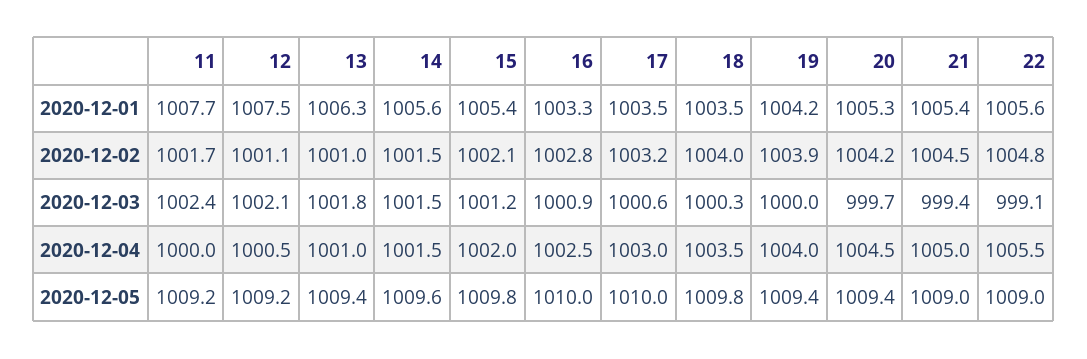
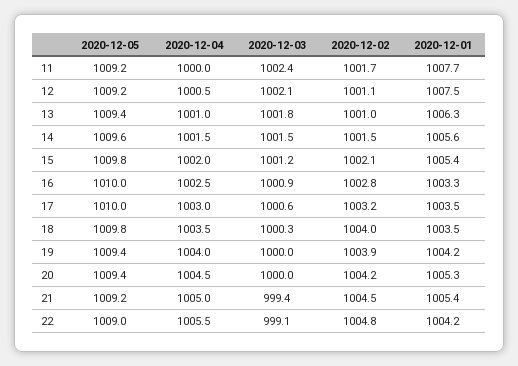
  {
    "11": {
      "2020-12-01": 1007.7,
      "2020-12-02": 1001.7,
      "2020-12-03": 1002.4,
      "2020-12-04": 1000,
      "2020-12-05": 1009.2
    },
    "12": {
      "2020-12-01": 1007.5,
      "2020-12-02": 1001.1,
      "2020-12-03": 1002.1,
      "2020-12-04": 1000.5,
      "2020-12-05": 1009.2
    },
    "13": {
      "2020-12-01": 1006.3,
      "2020-12-02": 1001,
      "2020-12-03": 1001.8,
      "2020-12-04": 1001,
      "2020-12-05": 1009.4
    },
    "14": {
      "2020-12-01": 1005.6,
      "2020-12-02": 1001.5,
      "2020-12-03": 1001.5,
      "2020-12-04": 1001.5,
      "2020-12-05": 1009.6
    },
    "15": {
      "2020-12-01": 1005.4,
      "2020-12-02": 1002.1,
      "2020-12-03": 1001.2,
      "2020-12-04": 1002,
      "2020-12-05": 1009.8
    },
    "16": {
      "2020-12-01": 1003.3,
      "2020-12-02": 1002.8,
      "2020-12-03": 1000.9,
      "2020-12-04": 1002.5,
      "2020-12-05": 1010
    },
    "17": {
      "2020-12-01": 1003.5,
      "2020-12-02": 1003.2,
      "2020-12-03": 1000.6,
      "2020-12-04": 1003,
      "2020-12-05": 1010
    },
    "18": {
      "2020-12-01": 1003.5,
      "2020-12-02": 1004,
      "2020-12-03": 1000.3,
      "2020-12-04": 1003.5,
      "2020-12-05": 1009.8
    },
    "19": {
      "2020-12-01": 1004.2,
      "2020-12-02": 1003.9,
      "2020-12-03": 1000,
      "2020-12-04": 1004,
      "2020-12-05": 1009.4
    },
    "20": {
      "2020-12-01": 1005.3,
      "2020-12-02": 1004.2,
-     "2020-12-03": 999.7,
+     "2020-12-03": 1000,
      "2020-12-04": 1004.5,
      "2020-12-05": 1009.4
    },
    "21": {
      "2020-12-01": 1005.4,
      "2020-12-02": 1004.5,
      "2020-12-03": 999.4,
      "2020-12-04": 1005,
-     "2020-12-05": 1009
+     "2020-12-05": 1009.2
    },
    "22": {
-     "2020-12-01": 1005.6,
+     "2020-12-01": 1004.2,
      "2020-12-02": 1004.8,
      "2020-12-03": 999.1,
      "2020-12-04": 1005.5,
      "2020-12-05": 1009
    }
  }

